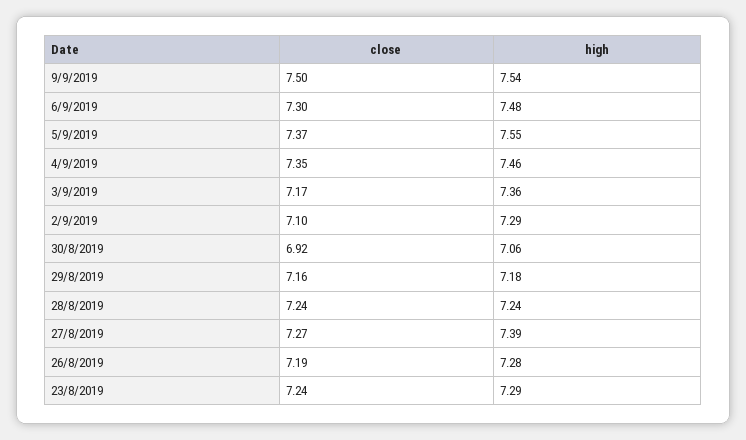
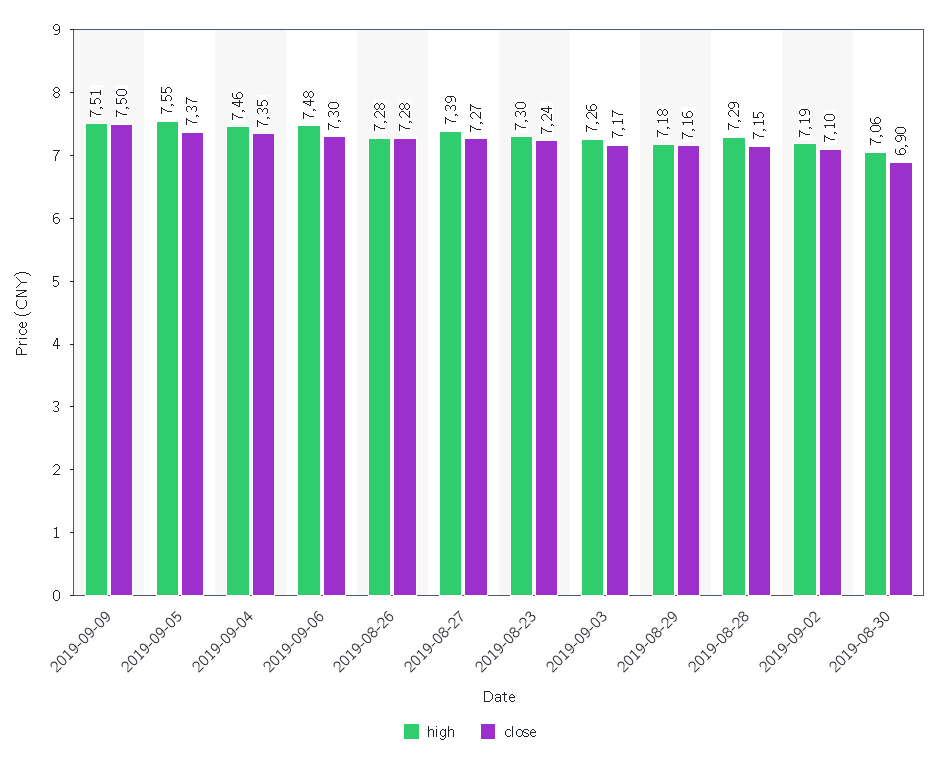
  {
    "close": {
      "9/9/2019": 7.5,
      "6/9/2019": 7.3,
      "5/9/2019": 7.37,
      "4/9/2019": 7.35,
      "3/9/2019": 7.17,
      "2/9/2019": 7.1,
-     "30/8/2019": 6.92,
+     "30/8/2019": 6.9,
      "29/8/2019": 7.16,
-     "28/8/2019": 7.24,
+     "28/8/2019": 7.15,
      "27/8/2019": 7.27,
-     "26/8/2019": 7.19,
+     "26/8/2019": 7.28,
      "23/8/2019": 7.24
    },
    "high": {
-     "9/9/2019": 7.54,
+     "9/9/2019": 7.51,
      "6/9/2019": 7.48,
      "5/9/2019": 7.55,
      "4/9/2019": 7.46,
-     "3/9/2019": 7.36,
+     "3/9/2019": 7.26,
-     "2/9/2019": 7.29,
+     "2/9/2019": 7.19,
      "30/8/2019": 7.06,
      "29/8/2019": 7.18,
-     "28/8/2019": 7.24,
+     "28/8/2019": 7.29,
      "27/8/2019": 7.39,
      "26/8/2019": 7.28,
-     "23/8/2019": 7.29
+     "23/8/2019": 7.3
    }
  }

